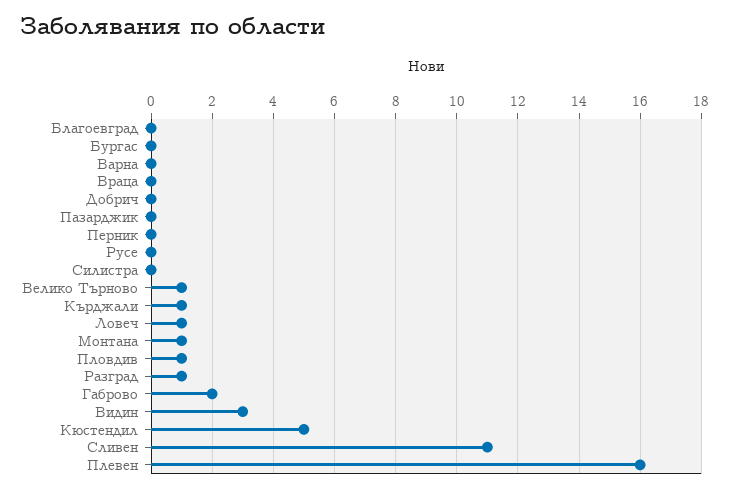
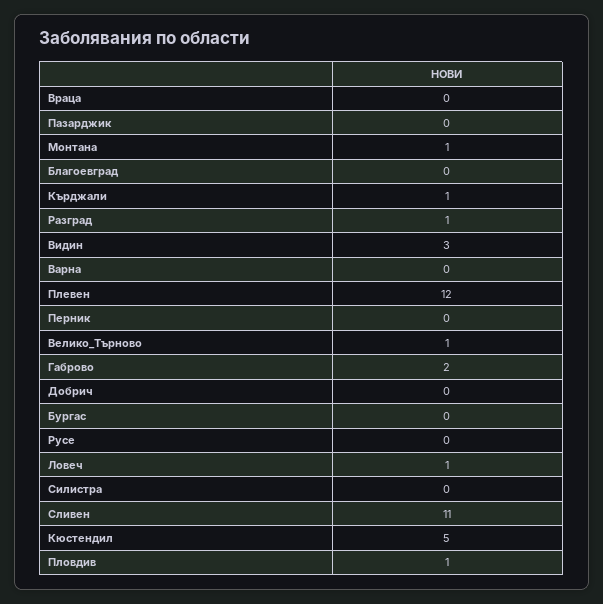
  {
    "Благоевград": 0,
    "Бургас": 0,
    "Варна": 0,
    "Враца": 0,
    "Добрич": 0,
    "Пазарджик": 0,
    "Перник": 0,
    "Русе": 0,
    "Силистра": 0,
    "Велико Търново": 1,
    "Кърджали": 1,
    "Ловеч": 1,
    "Монтана": 1,
    "Пловдив": 1,
    "Разград": 1,
    "Габрово": 2,
    "Видин": 3,
    "Кюстендил": 5,
    "Сливен": 11,
-   "Плевен": 16
+   "Плевен": 12
  }

